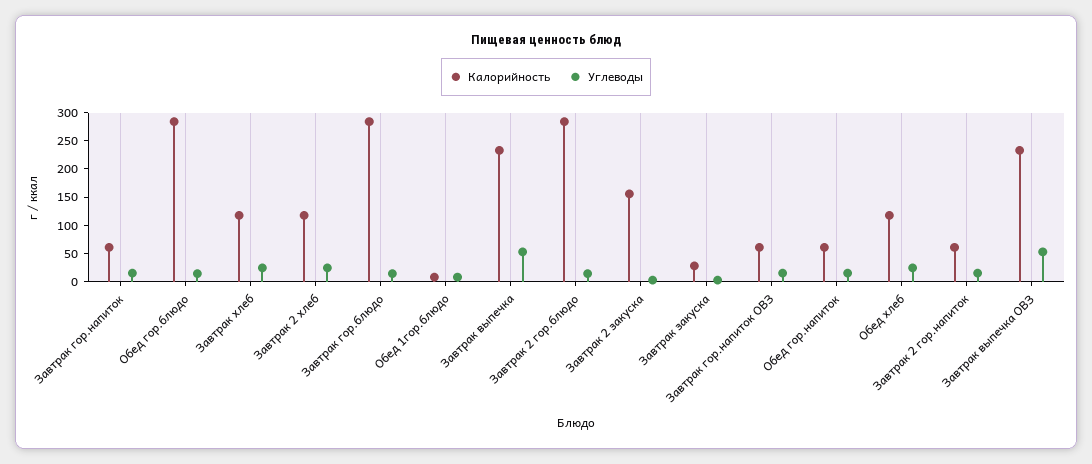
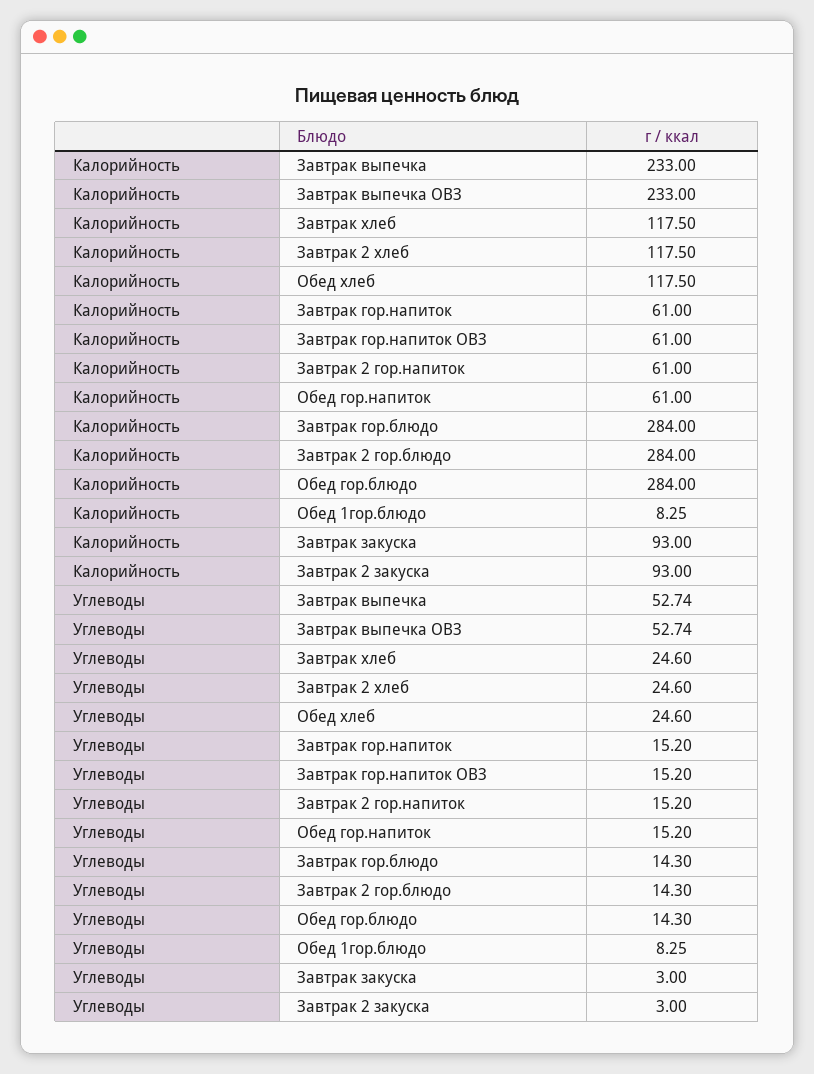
  {
    "Калорийность": {
      "Завтрак гор.напиток": 61,
      "Обед гор.блюдо": 284,
      "Завтрак хлеб": 117.5,
      "Завтрак 2 хлеб": 117.5,
      "Завтрак гор.блюдо": 284,
      "Обед 1гор.блюдо": 8.25,
      "Завтрак выпечка": 233,
      "Завтрак 2 гор.блюдо": 284,
-     "Завтрак 2 закуска": 150,
+     "Завтрак 2 закуска": 93,
-     "Завтрак закуска": 25,
+     "Завтрак закуска": 93,
      "Завтрак гор.напиток ОВЗ": 61,
      "Обед гор.напиток": 61,
      "Обед хлеб": 117.5,
      "Завтрак 2 гор.напиток": 61,
      "Завтрак выпечка ОВЗ": 233
    },
    "Углеводы": {
      "Завтрак гор.напиток": 15.2,
      "Обед гор.блюдо": 14.3,
      "Завтрак хлеб": 24.6,
      "Завтрак 2 хлеб": 24.6,
      "Завтрак гор.блюдо": 14.3,
      "Обед 1гор.блюдо": 8.25,
      "Завтрак выпечка": 52.74,
      "Завтрак 2 гор.блюдо": 14.3,
      "Завтрак 2 закуска": 3,
      "Завтрак закуска": 3,
      "Завтрак гор.напиток ОВЗ": 15.2,
      "Обед гор.напиток": 15.2,
      "Обед хлеб": 24.6,
      "Завтрак 2 гор.напиток": 15.2,
      "Завтрак выпечка ОВЗ": 52.74
    }
  }

